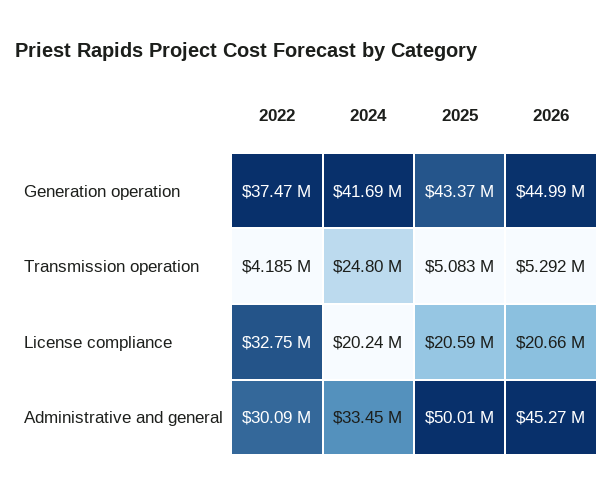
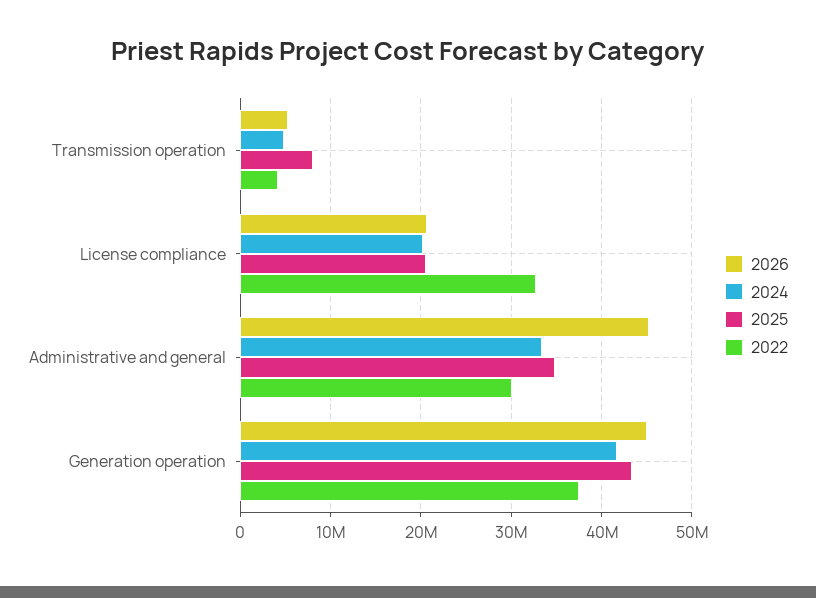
  {
    "2022": {
      "Generation operation": 37470000,
      "Transmission operation": 4185000,
      "License compliance": 32750000,
      "Administrative and general": 30090000
    },
    "2024": {
      "Generation operation": 41690000,
-     "Transmission operation": 24800000,
+     "Transmission operation": 5000000,
      "License compliance": 20240000,
      "Administrative and general": 33450000
    },
    "2025": {
      "Generation operation": 43370000,
-     "Transmission operation": 5083000,
+     "Transmission operation": 8000000,
      "License compliance": 20590000,
-     "Administrative and general": 50010000
+     "Administrative and general": 35000000
    },
    "2026": {
      "Generation operation": 44990000,
      "Transmission operation": 5292000,
      "License compliance": 20660000,
      "Administrative and general": 45270000
    }
  }

